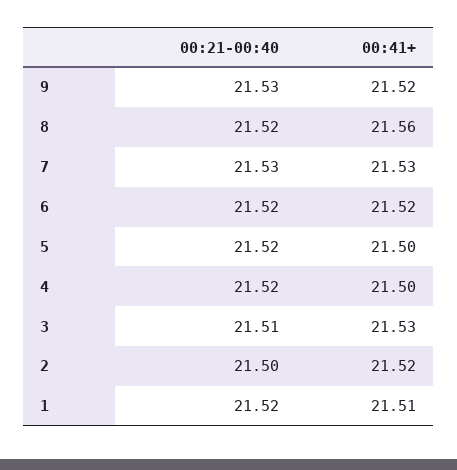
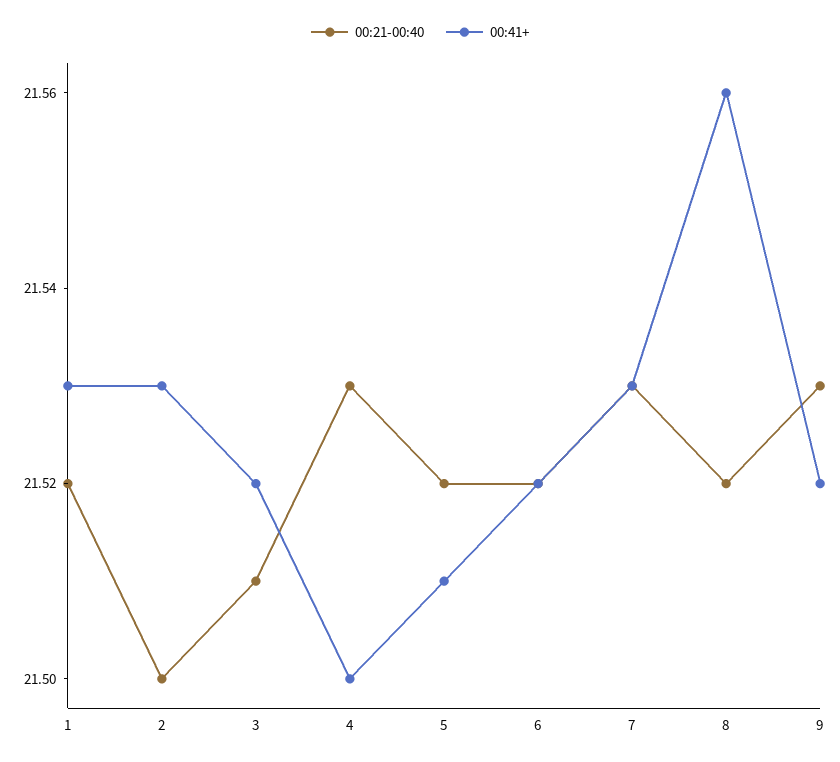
  {
    "00:21-00:40": {
      "9": 21.53,
      "8": 21.52,
      "7": 21.53,
      "6": 21.52,
      "5": 21.52,
-     "4": 21.52,
+     "4": 21.53,
      "3": 21.51,
      "2": 21.5,
      "1": 21.52
    },
    "00:41+": {
      "9": 21.52,
      "8": 21.56,
      "7": 21.53,
      "6": 21.52,
-     "5": 21.5,
+     "5": 21.51,
      "4": 21.5,
-     "3": 21.53,
+     "3": 21.52,
-     "2": 21.52,
+     "2": 21.53,
-     "1": 21.51
+     "1": 21.53
    }
  }

